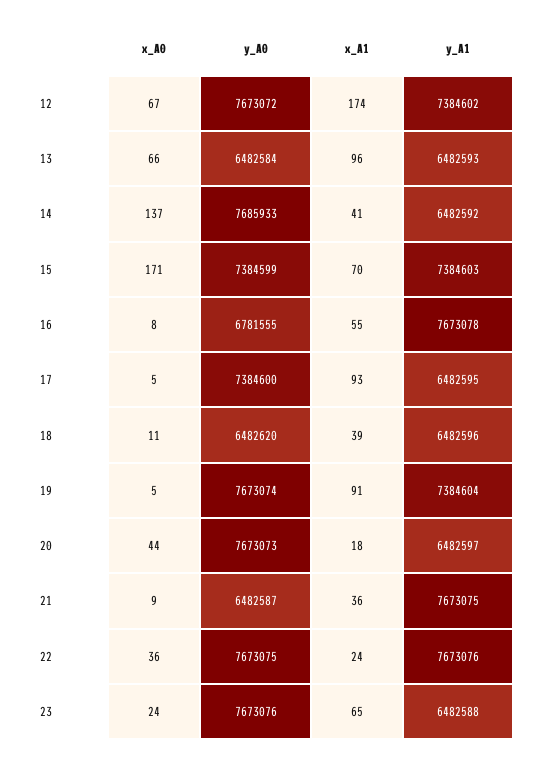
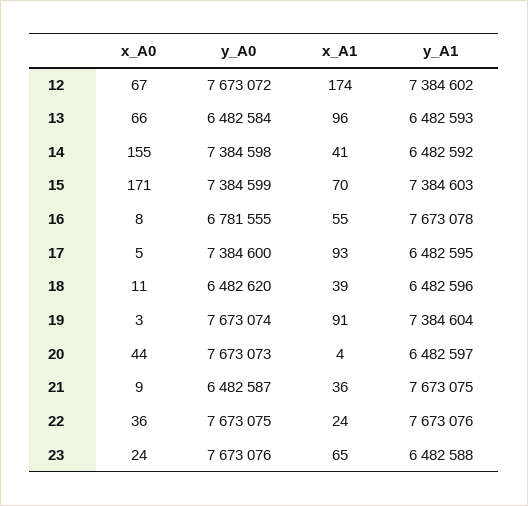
  {
    "x_A0": {
      "12": 67,
      "13": 66,
-     "14": 137,
+     "14": 155,
      "15": 171,
      "16": 8,
      "17": 5,
      "18": 11,
-     "19": 5,
+     "19": 3,
      "20": 44,
      "21": 9,
      "22": 36,
      "23": 24
    },
    "y_A0": {
      "12": 7673072,
      "13": 6482584,
-     "14": 7685933,
+     "14": 7384598,
      "15": 7384599,
      "16": 6781555,
      "17": 7384600,
      "18": 6482620,
      "19": 7673074,
      "20": 7673073,
      "21": 6482587,
      "22": 7673075,
      "23": 7673076
    },
    "x_A1": {
      "12": 174,
      "13": 96,
      "14": 41,
      "15": 70,
      "16": 55,
      "17": 93,
      "18": 39,
      "19": 91,
-     "20": 18,
+     "20": 4,
      "21": 36,
      "22": 24,
      "23": 65
    },
    "y_A1": {
      "12": 7384602,
      "13": 6482593,
      "14": 6482592,
      "15": 7384603,
      "16": 7673078,
      "17": 6482595,
      "18": 6482596,
      "19": 7384604,
      "20": 6482597,
      "21": 7673075,
      "22": 7673076,
      "23": 6482588
    }
  }

